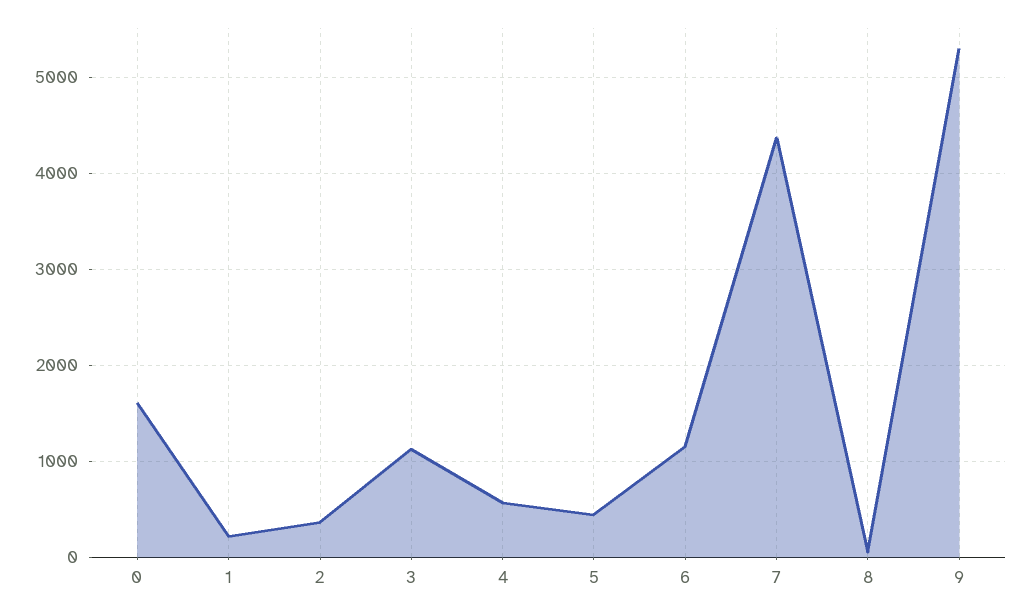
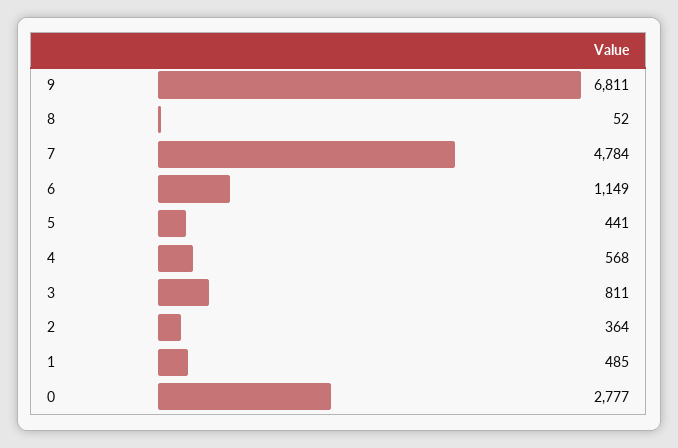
  {
-   "0": 1600,
+   "0": 2777,
-   "1": 200,
+   "1": 485,
    "2": 364,
-   "3": 1100,
+   "3": 811,
    "4": 568,
    "5": 441,
    "6": 1149,
-   "7": 4400,
+   "7": 4784,
    "8": 52,
-   "9": 5300
+   "9": 6811
  }

